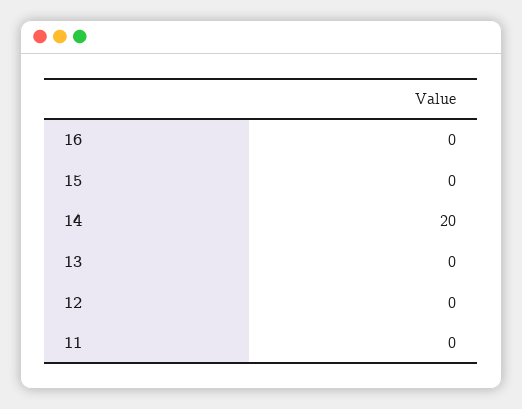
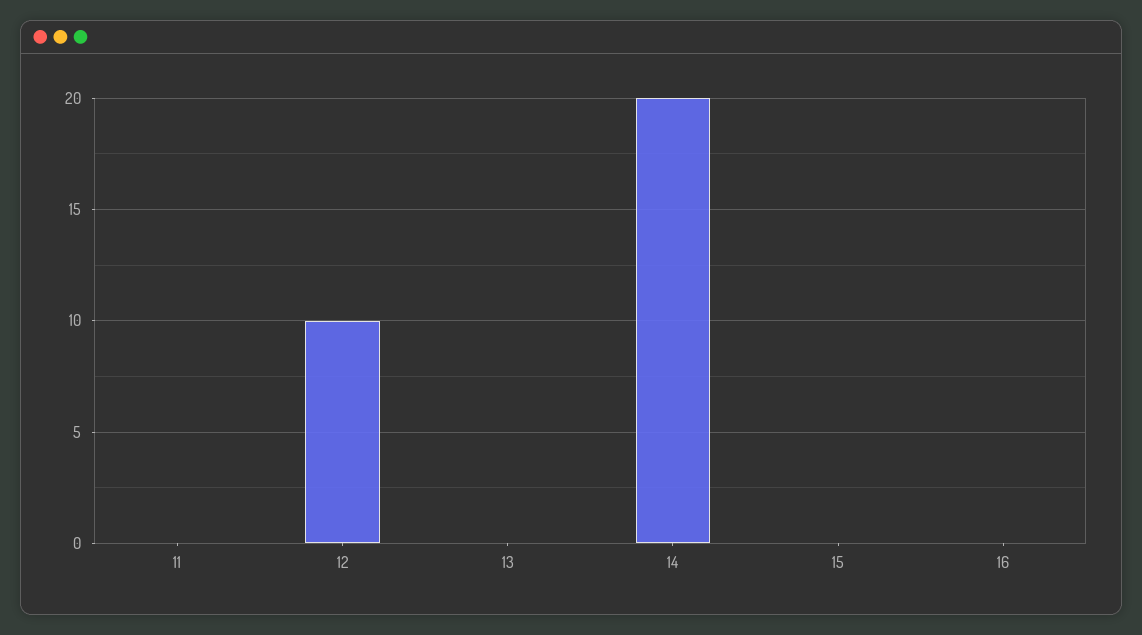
  {
    "16": 0,
    "15": 0,
    "14": 20,
    "13": 0,
-   "12": 0,
+   "12": 10,
    "11": 0
  }

